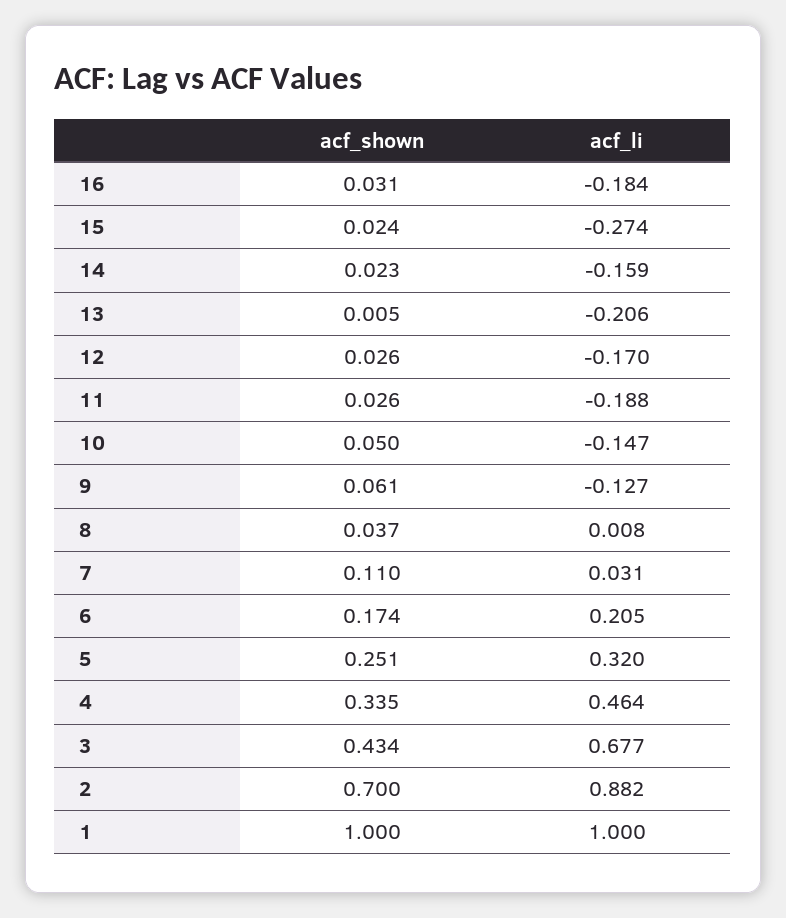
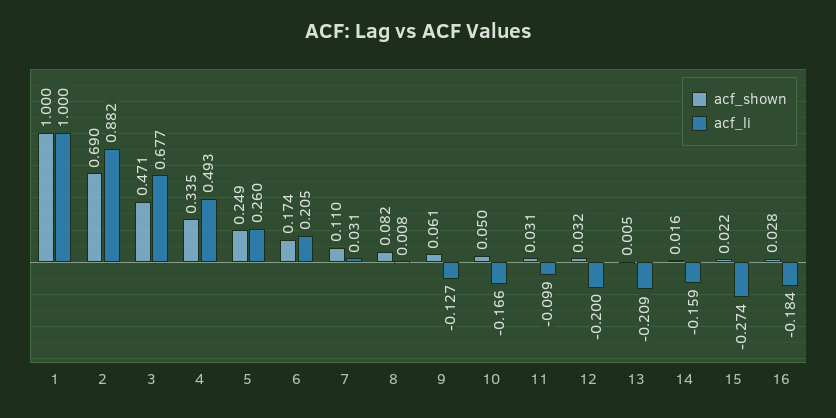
  {
    "acf_shown": {
-     "16": 0.031,
+     "16": 0.028,
-     "15": 0.024,
+     "15": 0.022,
-     "14": 0.023,
+     "14": 0.016,
      "13": 0.005,
-     "12": 0.026,
+     "12": 0.032,
-     "11": 0.026,
+     "11": 0.031,
      "10": 0.05,
      "9": 0.061,
-     "8": 0.037,
+     "8": 0.082,
      "7": 0.11,
      "6": 0.174,
-     "5": 0.251,
+     "5": 0.249,
      "4": 0.335,
-     "3": 0.434,
+     "3": 0.471,
-     "2": 0.7,
+     "2": 0.69,
      "1": 1
    },
    "acf_li": {
      "16": -0.184,
      "15": -0.274,
      "14": -0.159,
-     "13": -0.206,
+     "13": -0.209,
-     "12": -0.17,
+     "12": -0.2,
-     "11": -0.188,
+     "11": -0.099,
-     "10": -0.147,
+     "10": -0.166,
      "9": -0.127,
      "8": 0.008,
      "7": 0.031,
      "6": 0.205,
-     "5": 0.32,
+     "5": 0.26,
-     "4": 0.464,
+     "4": 0.493,
      "3": 0.677,
      "2": 0.882,
      "1": 1
    }
  }

